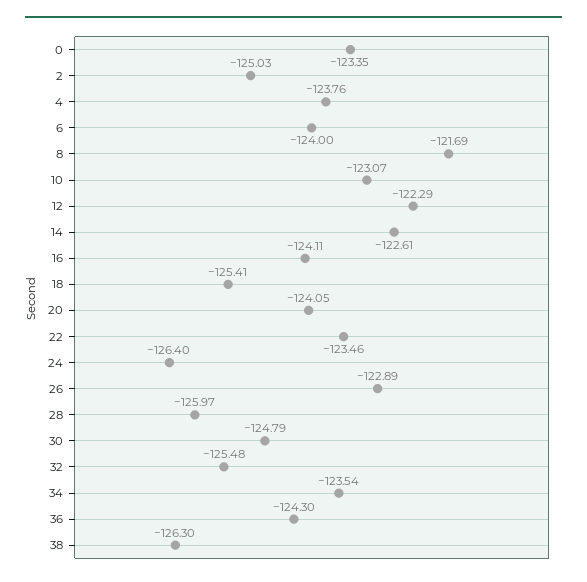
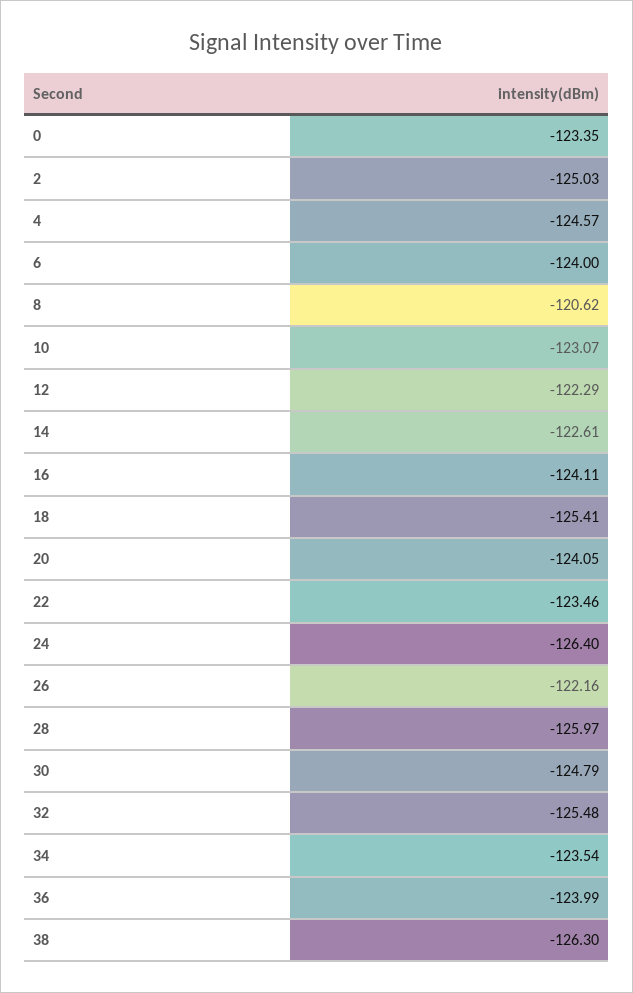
  {
    "0": -123.35,
    "2": -125.03,
-   "4": -123.76,
+   "4": -124.57,
    "6": -124,
-   "8": -121.69,
+   "8": -120.62,
    "10": -123.07,
    "12": -122.29,
    "14": -122.61,
    "16": -124.11,
    "18": -125.41,
    "20": -124.05,
    "22": -123.46,
    "24": -126.4,
-   "26": -122.89,
+   "26": -122.16,
    "28": -125.97,
    "30": -124.79,
    "32": -125.48,
    "34": -123.54,
-   "36": -124.3,
+   "36": -123.99,
    "38": -126.3
  }

